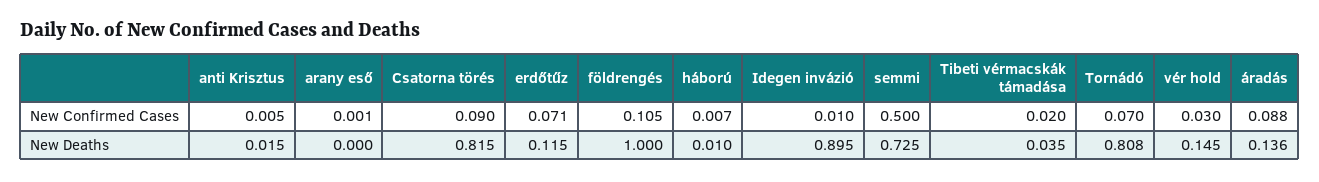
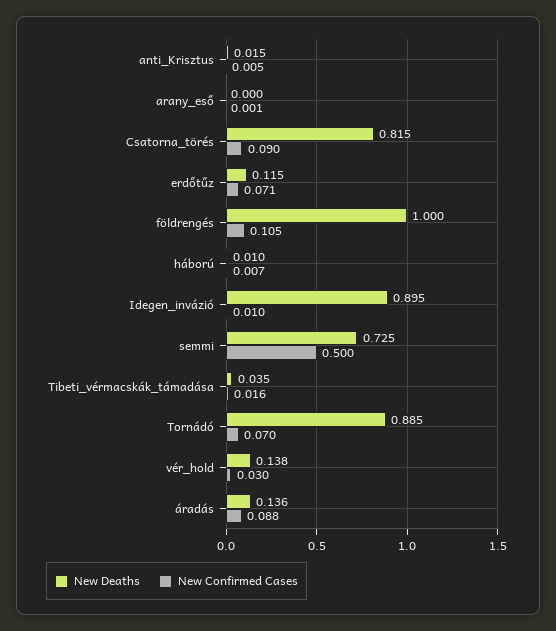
  {
    "New Confirmed Cases": {
      "anti Krisztus": 0.005,
      "arany eső": 0.001,
      "Csatorna törés": 0.09,
      "erdőtűz": 0.071,
      "földrengés": 0.105,
      "háború": 0.007,
      "Idegen invázió": 0.01,
      "semmi": 0.5,
-     "Tibeti vérmacskák támadása": 0.02,
+     "Tibeti vérmacskák támadása": 0.016,
      "Tornádó": 0.07,
      "vér hold": 0.03,
      "áradás": 0.088
    },
    "New Deaths": {
      "anti Krisztus": 0.015,
      "arany eső": 0,
      "Csatorna törés": 0.815,
      "erdőtűz": 0.115,
      "földrengés": 1,
      "háború": 0.01,
      "Idegen invázió": 0.895,
      "semmi": 0.725,
      "Tibeti vérmacskák támadása": 0.035,
-     "Tornádó": 0.808,
+     "Tornádó": 0.885,
-     "vér hold": 0.145,
+     "vér hold": 0.138,
      "áradás": 0.136
    }
  }

